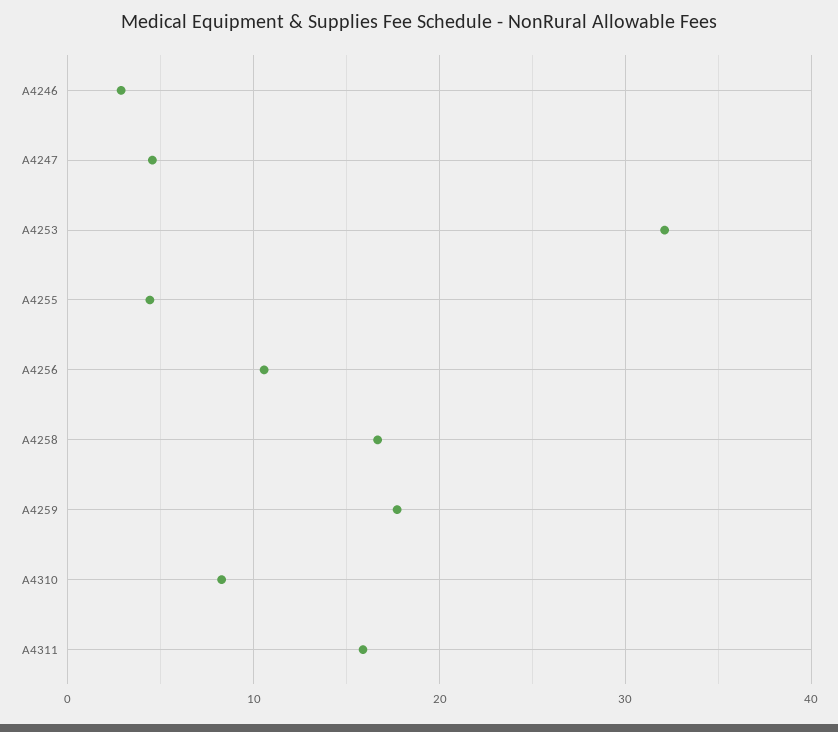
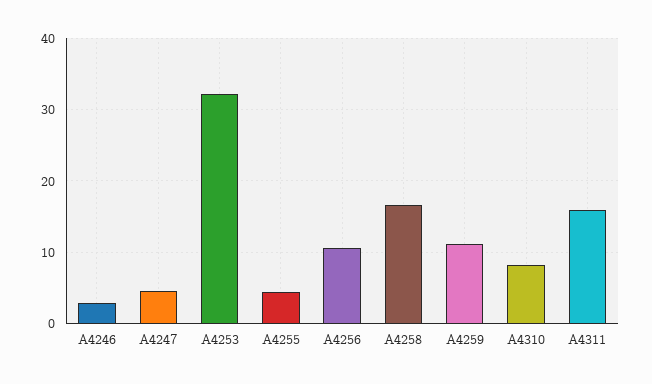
  {
    "A4246": 3,
    "A4247": 5,
    "A4253": 32,
    "A4255": 4,
    "A4256": 11,
    "A4258": 17,
-   "A4259": 18,
+   "A4259": 11,
    "A4310": 8,
    "A4311": 16
  }

